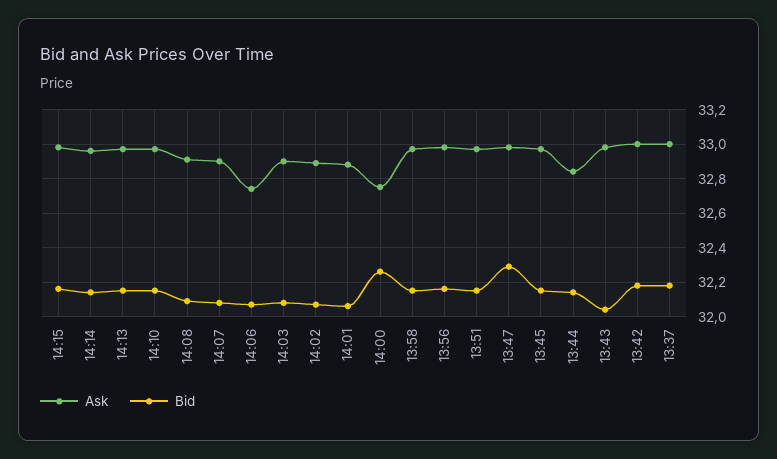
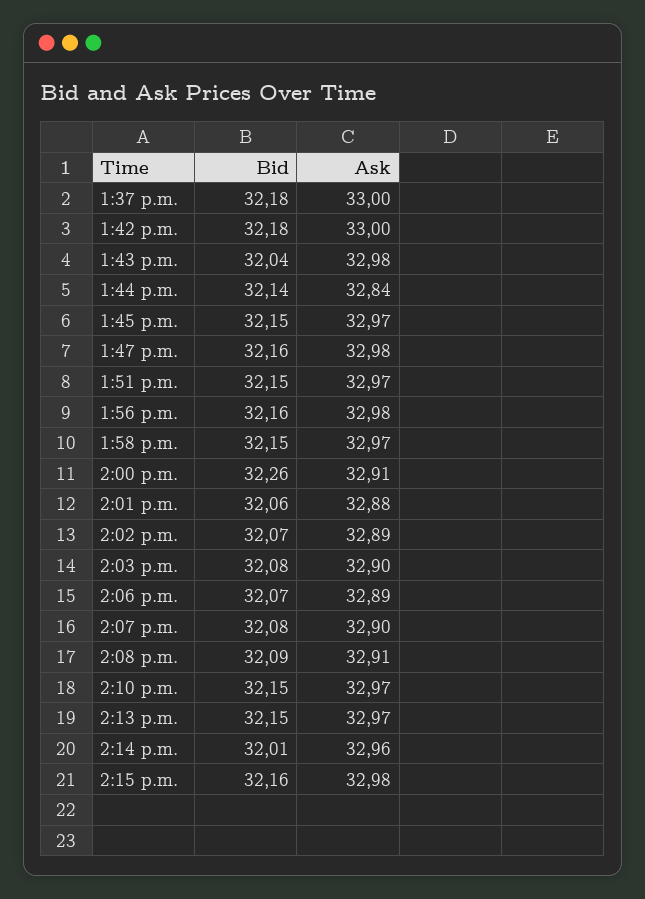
  {
    "Ask": {
      "14:15": 32.98,
      "14:14": 32.96,
      "14:13": 32.97,
      "14:10": 32.97,
      "14:08": 32.91,
      "14:07": 32.9,
-     "14:06": 32.75,
+     "14:06": 32.89,
      "14:03": 32.9,
      "14:02": 32.89,
      "14:01": 32.88,
-     "14:00": 32.75,
+     "14:00": 32.91,
      "13:58": 32.97,
      "13:56": 32.98,
      "13:51": 32.97,
      "13:47": 32.98,
      "13:45": 32.97,
      "13:44": 32.84,
      "13:43": 32.98,
      "13:42": 33,
      "13:37": 33
    },
    "Bid": {
      "14:15": 32.16,
-     "14:14": 32.15,
+     "14:14": 32.01,
      "14:13": 32.15,
      "14:10": 32.15,
      "14:08": 32.09,
      "14:07": 32.08,
      "14:06": 32.07,
      "14:03": 32.08,
      "14:02": 32.07,
      "14:01": 32.06,
      "14:00": 32.26,
      "13:58": 32.15,
      "13:56": 32.16,
      "13:51": 32.15,
-     "13:47": 32.3,
+     "13:47": 32.16,
      "13:45": 32.15,
      "13:44": 32.14,
      "13:43": 32.04,
      "13:42": 32.18,
      "13:37": 32.18
    }
  }

